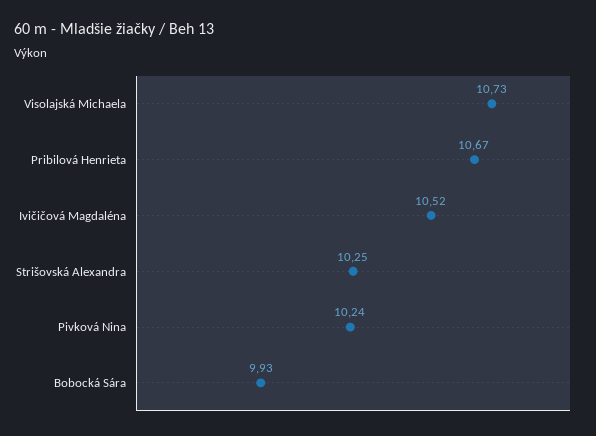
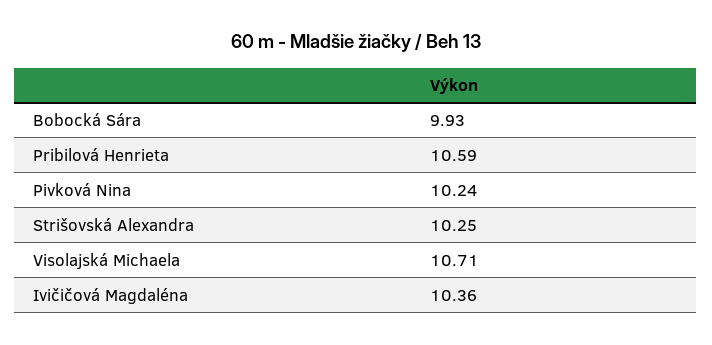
  {
-   "Visolajská Michaela": 10.73,
+   "Visolajská Michaela": 10.71,
-   "Pribilová Henrieta": 10.67,
+   "Pribilová Henrieta": 10.59,
-   "Ivičičová Magdaléna": 10.52,
+   "Ivičičová Magdaléna": 10.36,
    "Strišovská Alexandra": 10.25,
    "Pivková Nina": 10.24,
    "Bobocká Sára": 9.93
  }

